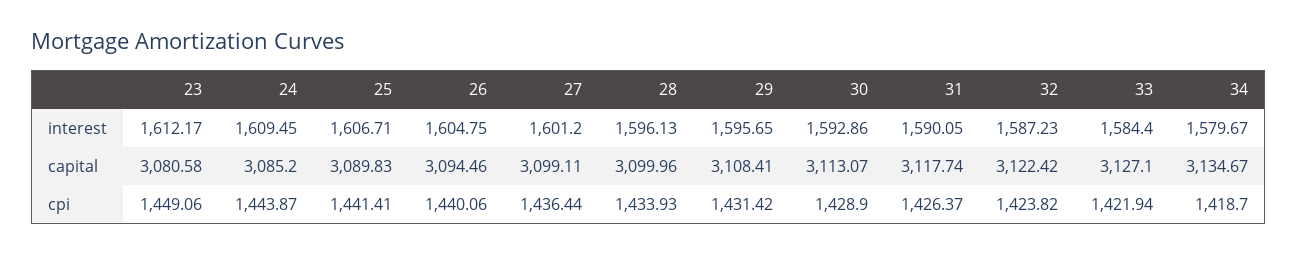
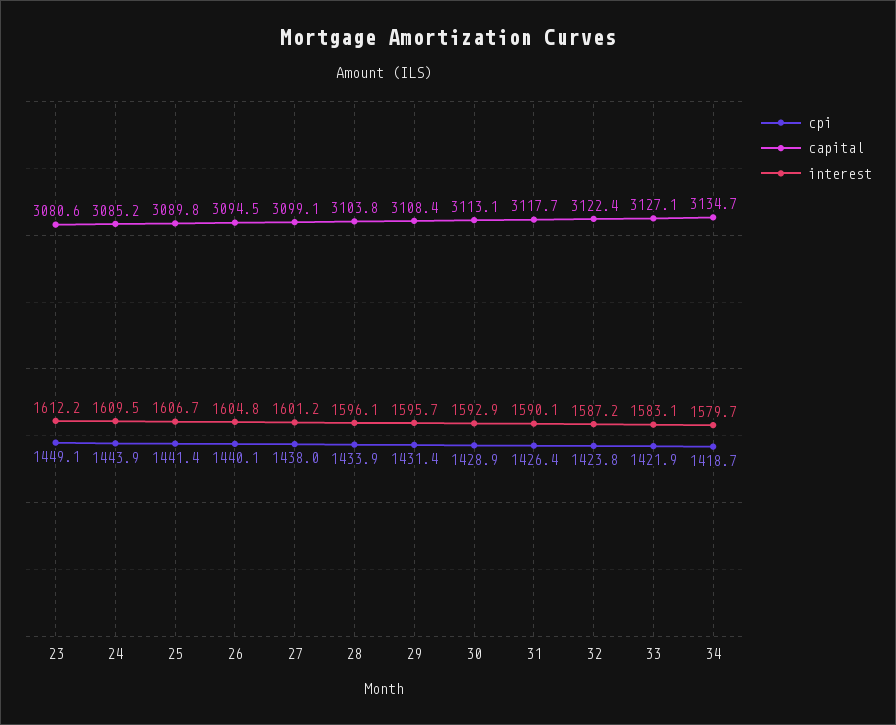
  {
    "interest": {
      "23": 1612.17,
      "24": 1609.45,
      "25": 1606.71,
      "26": 1604.75,
      "27": 1601.2,
      "28": 1596.13,
      "29": 1595.65,
      "30": 1592.86,
      "31": 1590.05,
      "32": 1587.23,
-     "33": 1584.4,
+     "33": 1583.1,
      "34": 1579.67
    },
    "capital": {
      "23": 3080.58,
      "24": 3085.2,
      "25": 3089.83,
      "26": 3094.46,
      "27": 3099.11,
-     "28": 3099.96,
+     "28": 3103.8,
      "29": 3108.41,
      "30": 3113.07,
      "31": 3117.74,
      "32": 3122.42,
      "33": 3127.1,
      "34": 3134.67
    },
    "cpi": {
      "23": 1449.06,
      "24": 1443.87,
      "25": 1441.41,
      "26": 1440.06,
-     "27": 1436.44,
+     "27": 1438,
      "28": 1433.93,
      "29": 1431.42,
      "30": 1428.9,
      "31": 1426.37,
      "32": 1423.82,
      "33": 1421.94,
      "34": 1418.7
    }
  }

